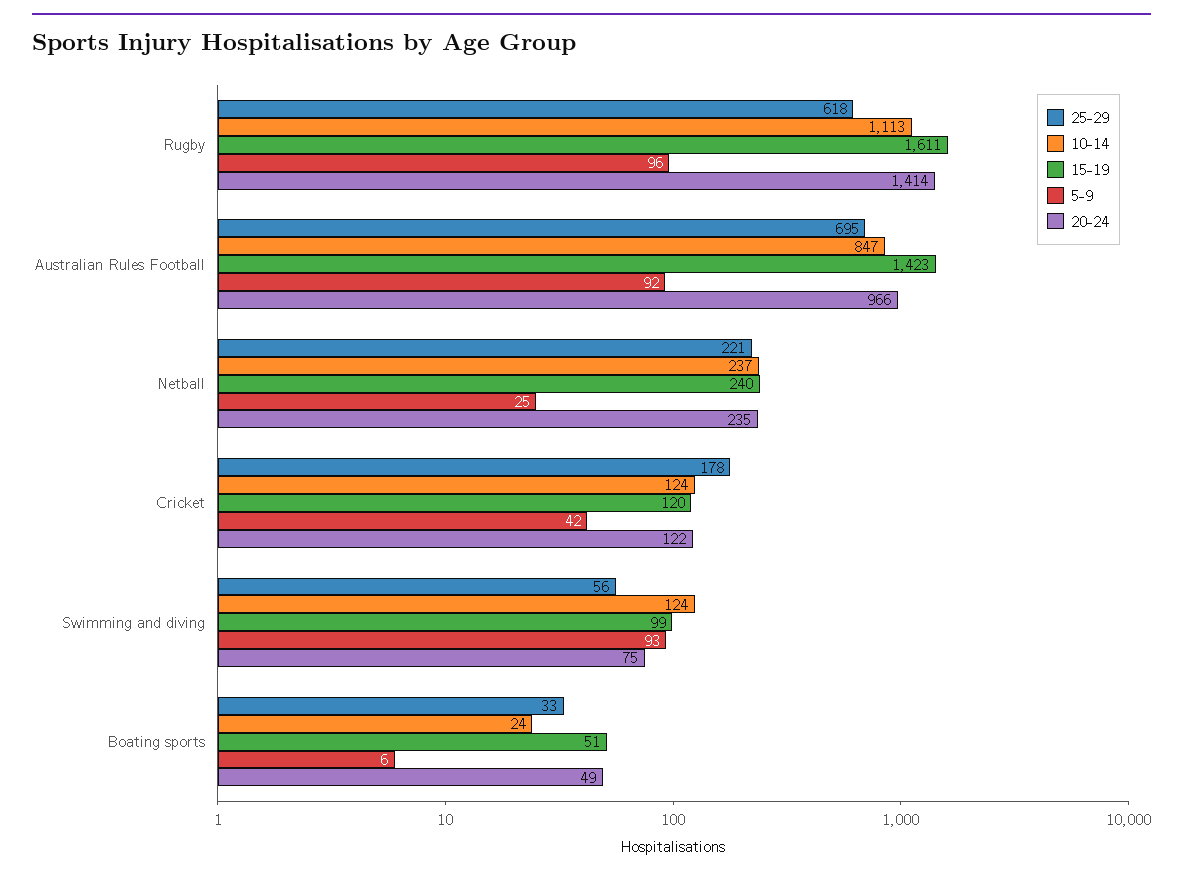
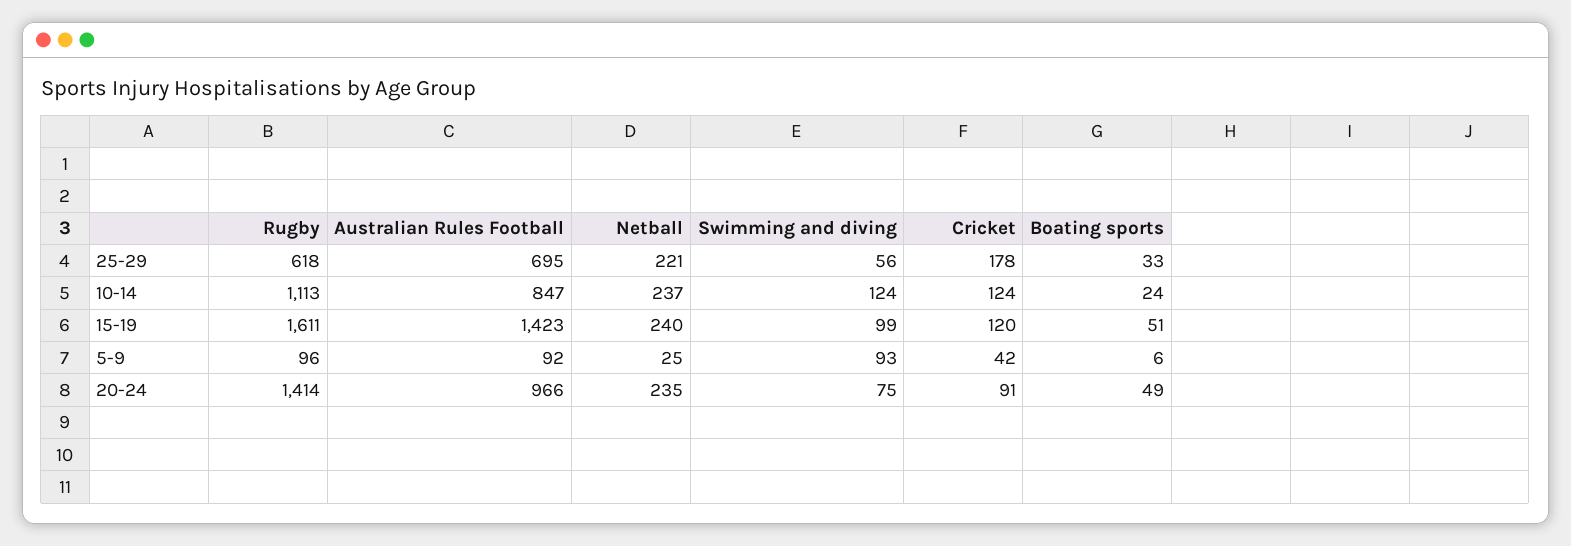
  {
    "25-29": {
      "Rugby": 618,
      "Australian Rules Football": 695,
      "Netball": 221,
      "Cricket": 178,
      "Swimming and diving": 56,
      "Boating sports": 33
    },
    "10-14": {
      "Rugby": 1113,
      "Australian Rules Football": 847,
      "Netball": 237,
      "Cricket": 124,
      "Swimming and diving": 124,
      "Boating sports": 24
    },
    "15-19": {
      "Rugby": 1611,
      "Australian Rules Football": 1423,
      "Netball": 240,
      "Cricket": 120,
      "Swimming and diving": 99,
      "Boating sports": 51
    },
    "5-9": {
      "Rugby": 96,
      "Australian Rules Football": 92,
      "Netball": 25,
      "Cricket": 42,
      "Swimming and diving": 93,
      "Boating sports": 6
    },
    "20-24": {
      "Rugby": 1414,
      "Australian Rules Football": 966,
      "Netball": 235,
-     "Cricket": 122,
+     "Cricket": 91,
      "Swimming and diving": 75,
      "Boating sports": 49
    }
  }

